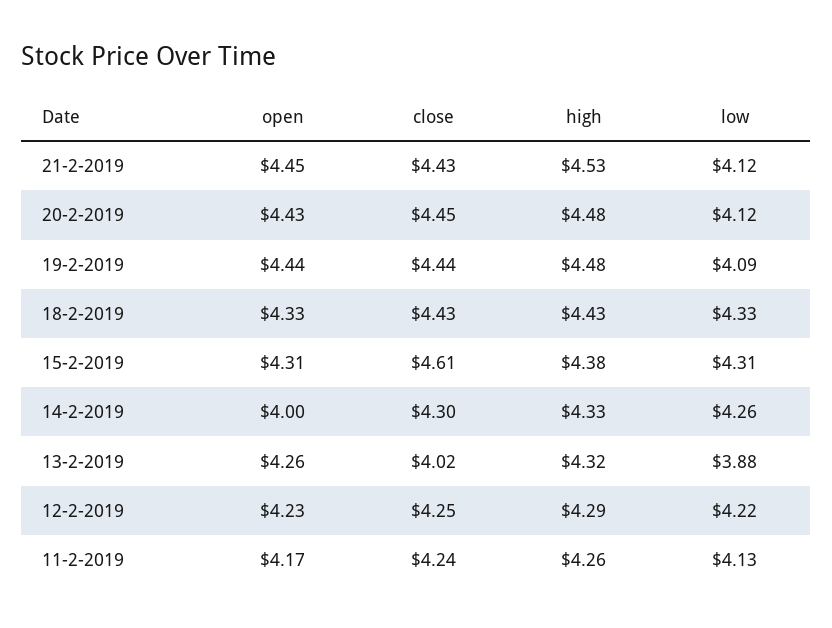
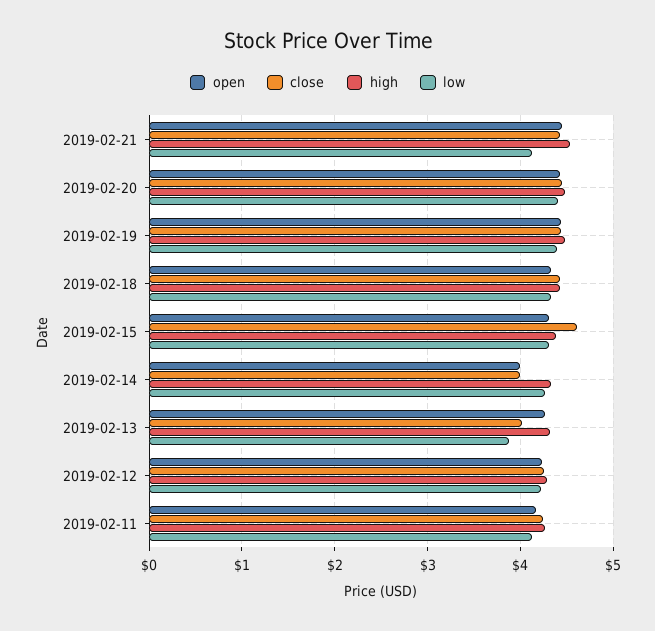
  {
    "open": {
      "21-2-2019": 4.45,
      "20-2-2019": 4.43,
      "19-2-2019": 4.44,
      "18-2-2019": 4.33,
      "15-2-2019": 4.31,
      "14-2-2019": 4,
      "13-2-2019": 4.26,
      "12-2-2019": 4.23,
      "11-2-2019": 4.17
    },
    "close": {
      "21-2-2019": 4.43,
      "20-2-2019": 4.45,
      "19-2-2019": 4.44,
      "18-2-2019": 4.43,
      "15-2-2019": 4.61,
-     "14-2-2019": 4.3,
+     "14-2-2019": 4,
      "13-2-2019": 4.02,
      "12-2-2019": 4.25,
      "11-2-2019": 4.24
    },
    "high": {
      "21-2-2019": 4.53,
      "20-2-2019": 4.48,
      "19-2-2019": 4.48,
      "18-2-2019": 4.43,
      "15-2-2019": 4.38,
      "14-2-2019": 4.33,
      "13-2-2019": 4.32,
      "12-2-2019": 4.29,
      "11-2-2019": 4.26
    },
    "low": {
      "21-2-2019": 4.12,
-     "20-2-2019": 4.12,
+     "20-2-2019": 4.4,
-     "19-2-2019": 4.09,
+     "19-2-2019": 4.4,
      "18-2-2019": 4.33,
      "15-2-2019": 4.31,
      "14-2-2019": 4.26,
      "13-2-2019": 3.88,
      "12-2-2019": 4.22,
      "11-2-2019": 4.13
    }
  }

